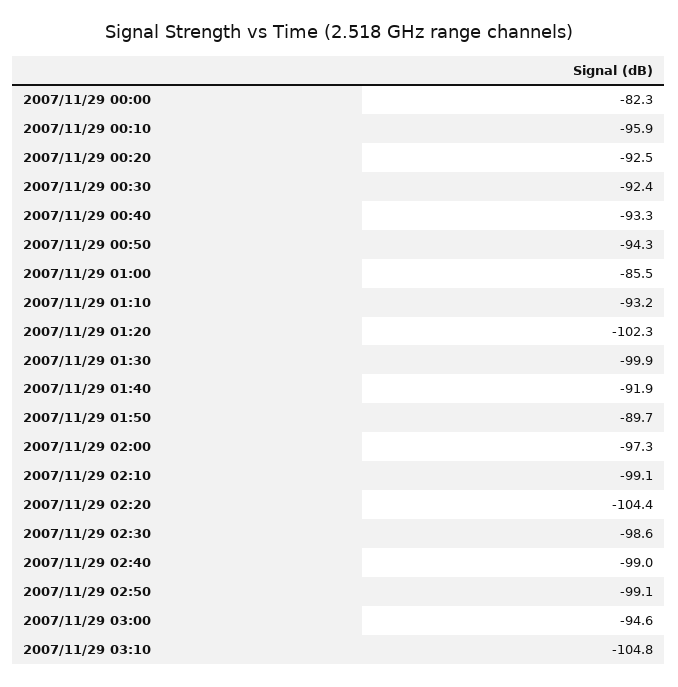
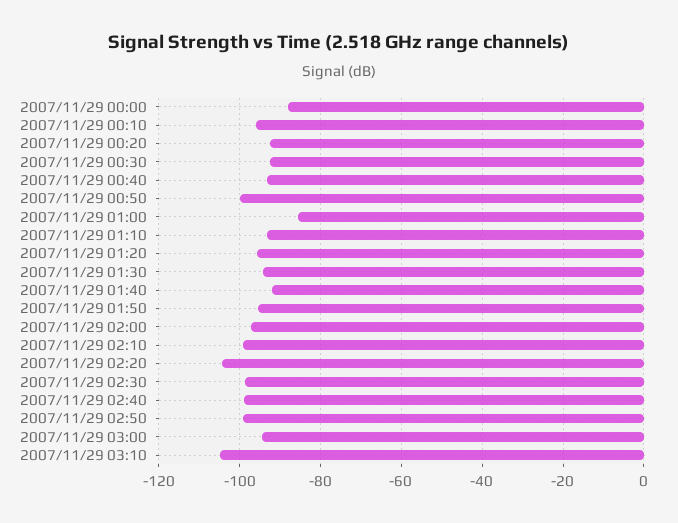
  {
-   "2007/11/29 00:00": -82.3,
+   "2007/11/29 00:00": -88,
    "2007/11/29 00:10": -95.9,
    "2007/11/29 00:20": -92.5,
    "2007/11/29 00:30": -92.4,
    "2007/11/29 00:40": -93.3,
-   "2007/11/29 00:50": -94.3,
+   "2007/11/29 00:50": -100,
    "2007/11/29 01:00": -85.5,
    "2007/11/29 01:10": -93.2,
-   "2007/11/29 01:20": -102.3,
+   "2007/11/29 01:20": -96,
-   "2007/11/29 01:30": -99.9,
+   "2007/11/29 01:30": -94,
    "2007/11/29 01:40": -91.9,
-   "2007/11/29 01:50": -89.7,
+   "2007/11/29 01:50": -96,
    "2007/11/29 02:00": -97.3,
    "2007/11/29 02:10": -99.1,
    "2007/11/29 02:20": -104.4,
    "2007/11/29 02:30": -98.6,
    "2007/11/29 02:40": -99,
    "2007/11/29 02:50": -99.1,
    "2007/11/29 03:00": -94.6,
    "2007/11/29 03:10": -104.8
  }

